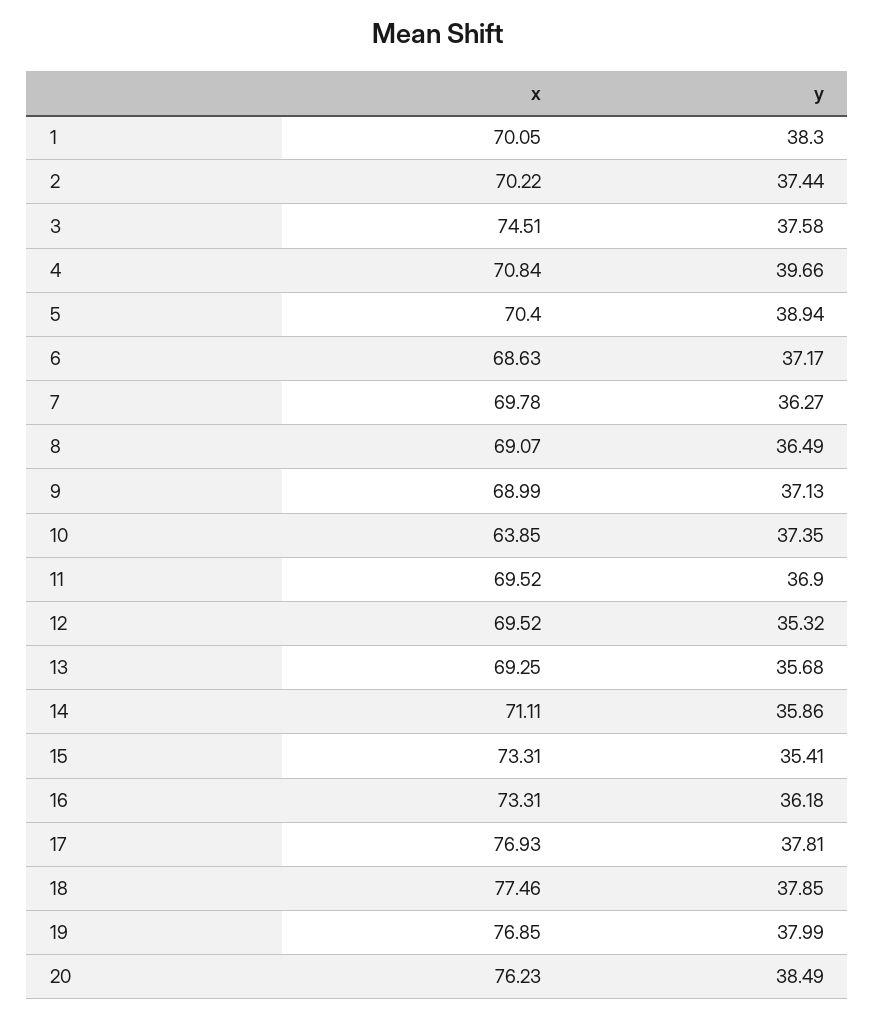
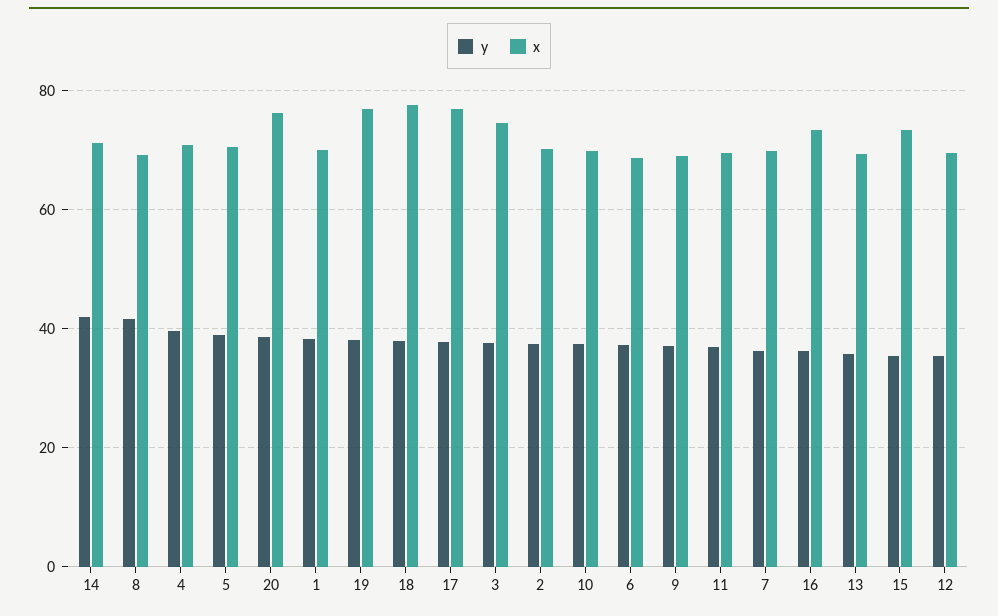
  {
    "x": {
      "1": 70.05,
      "2": 70.22,
      "3": 74.51,
      "4": 70.84,
      "5": 70.4,
      "6": 68.63,
      "7": 69.78,
      "8": 69.07,
      "9": 68.99,
-     "10": 63.85,
+     "10": 70,
      "11": 69.52,
      "12": 69.52,
      "13": 69.25,
      "14": 71.11,
      "15": 73.31,
      "16": 73.31,
      "17": 76.93,
      "18": 77.46,
      "19": 76.85,
      "20": 76.23
    },
    "y": {
      "1": 38.3,
      "2": 37.44,
      "3": 37.58,
      "4": 39.66,
      "5": 38.94,
      "6": 37.17,
      "7": 36.27,
-     "8": 36.49,
+     "8": 42,
      "9": 37.13,
      "10": 37.35,
      "11": 36.9,
      "12": 35.32,
      "13": 35.68,
-     "14": 35.86,
+     "14": 42,
      "15": 35.41,
      "16": 36.18,
      "17": 37.81,
      "18": 37.85,
      "19": 37.99,
      "20": 38.49
    }
  }

